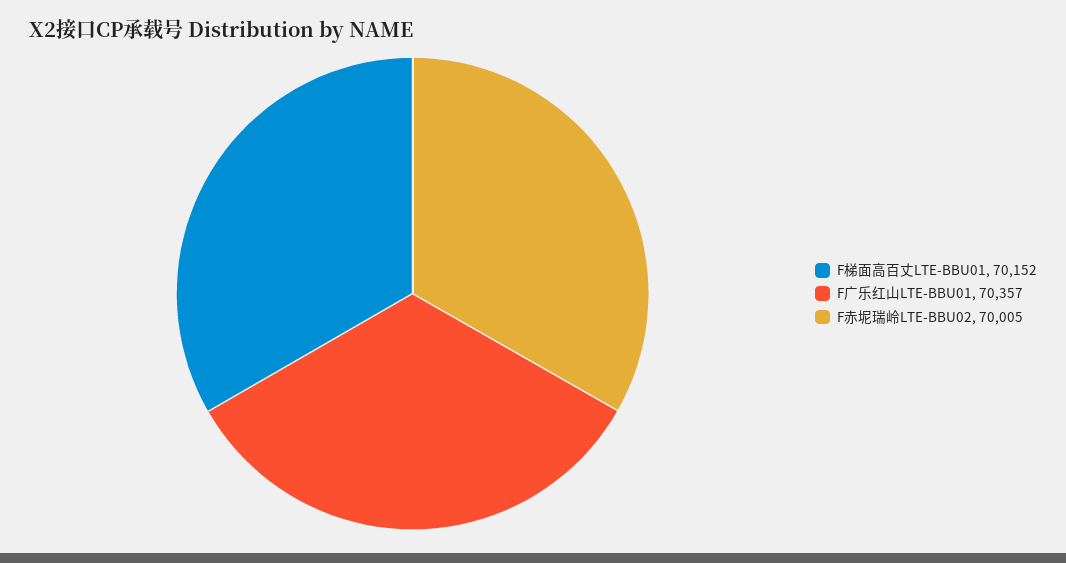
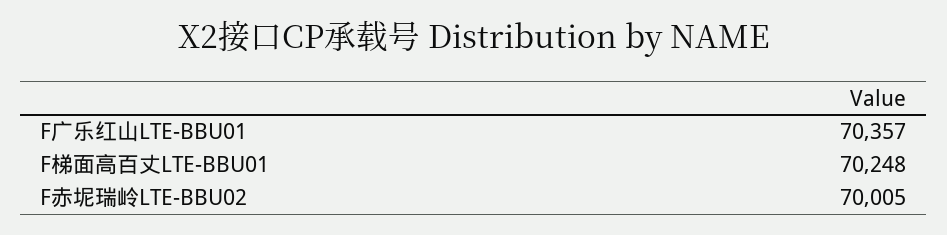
  {
-   "F梯面高百丈LTE-BBU01": 70152,
+   "F梯面高百丈LTE-BBU01": 70248,
    "F广乐红山LTE-BBU01": 70357,
    "F赤坭瑞岭LTE-BBU02": 70005
  }

